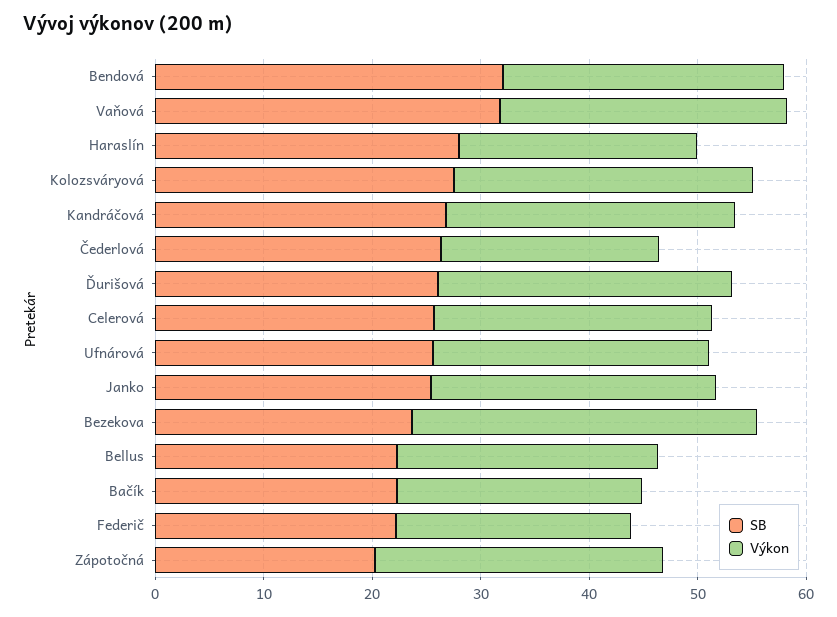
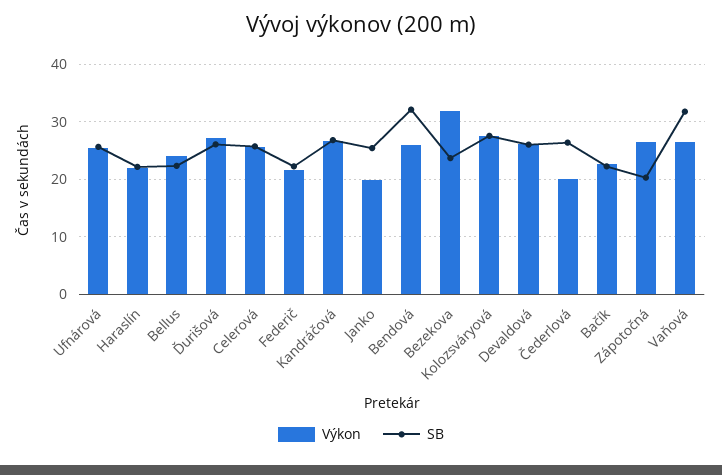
  {
    "SB": {
      "Bendová": 32,
      "Vaňová": 32,
-     "Haraslín": 28,
+     "Haraslín": 22,
      "Kolozsváryová": 28,
      "Kandráčová": 26,
      "Čederlová": 26,
      "Ďurišová": 26,
      "Celerová": 26,
      "Ufnárová": 26,
      "Janko": 26,
      "Bezekova": 24,
      "Bellus": 22,
      "Bačík": 22,
      "Federič": 22,
-     "Zápotočná": 20
+     "Zápotočná": 20,
+     "Devaldová": 26
    },
    "Výkon": {
      "Bendová": 26,
      "Vaňová": 26,
      "Haraslín": 22,
      "Kolozsváryová": 28,
      "Kandráčová": 26,
      "Čederlová": 20,
      "Ďurišová": 28,
      "Celerová": 26,
      "Ufnárová": 26,
-     "Janko": 26,
+     "Janko": 20,
      "Bezekova": 32,
      "Bellus": 24,
      "Bačík": 22,
      "Federič": 22,
-     "Zápotočná": 26
+     "Zápotočná": 26,
+     "Devaldová": 26
    }
  }

